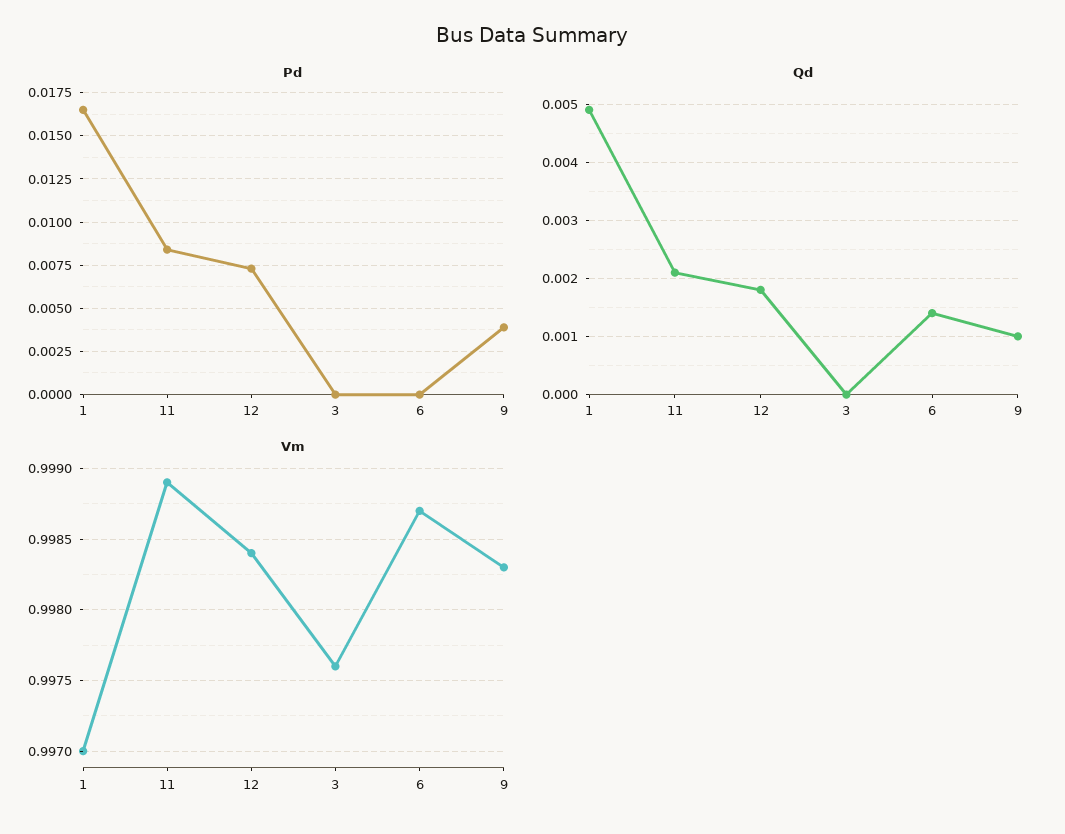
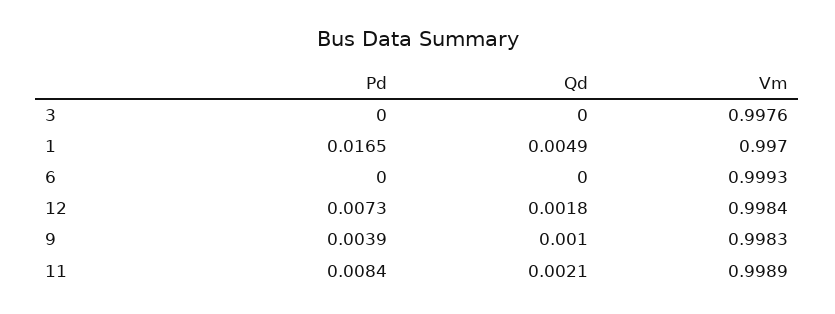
  {
    "Pd": {
      "1": 0.0165,
      "11": 0.0084,
      "12": 0.0073,
      "3": 0,
      "6": 0,
      "9": 0.0039
    },
    "Qd": {
      "1": 0.0049,
      "11": 0.0021,
      "12": 0.0018,
      "3": 0,
-     "6": 0.0015,
+     "6": 0,
      "9": 0.001
    },
    "Vm": {
      "1": 0.997,
      "11": 0.9989,
      "12": 0.9984,
      "3": 0.9976,
-     "6": 0.9987,
+     "6": 0.9993,
      "9": 0.9983
    }
  }

